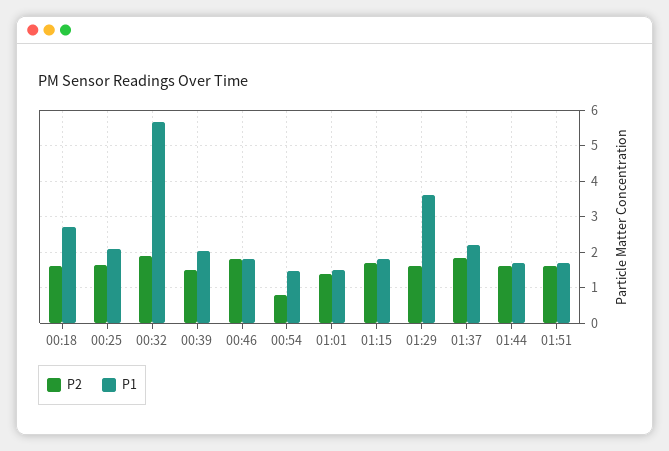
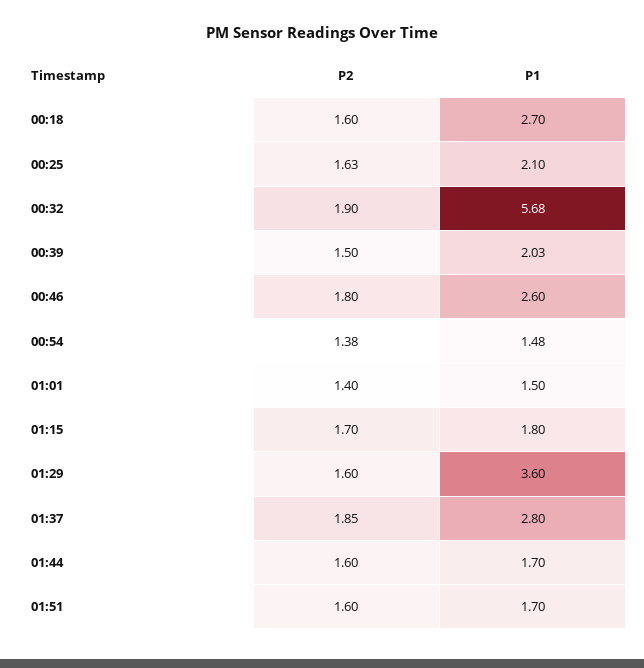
  {
    "P2": {
      "00:18": 1.6,
      "00:25": 1.63,
      "00:32": 1.9,
      "00:39": 1.5,
      "00:46": 1.8,
-     "00:54": 0.8,
+     "00:54": 1.38,
      "01:01": 1.4,
      "01:15": 1.7,
      "01:29": 1.6,
      "01:37": 1.85,
      "01:44": 1.6,
      "01:51": 1.6
    },
    "P1": {
      "00:18": 2.7,
      "00:25": 2.1,
      "00:32": 5.68,
      "00:39": 2.03,
-     "00:46": 1.8,
+     "00:46": 2.6,
      "00:54": 1.48,
      "01:01": 1.5,
      "01:15": 1.8,
      "01:29": 3.6,
-     "01:37": 2.2,
+     "01:37": 2.8,
      "01:44": 1.7,
      "01:51": 1.7
    }
  }

